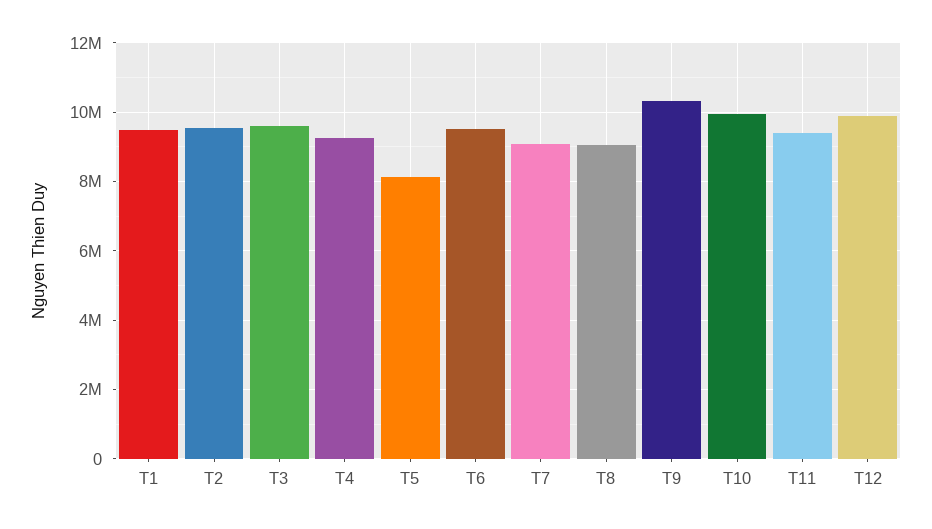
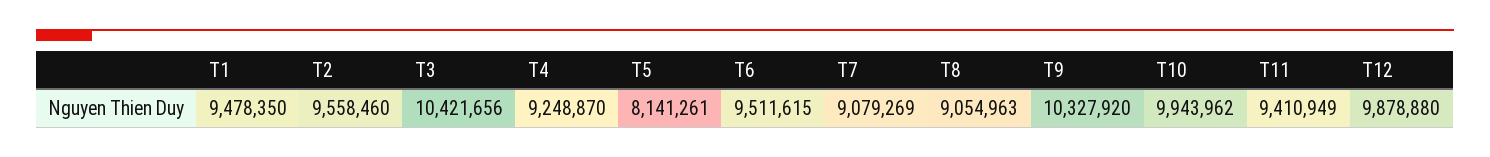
  {
    "T1": 9478350,
    "T2": 9558460,
-   "T3": 9600000,
+   "T3": 10421656,
    "T4": 9248870,
    "T5": 8141261,
    "T6": 9511615,
    "T7": 9079269,
    "T8": 9054963,
    "T9": 10327920,
    "T10": 9943962,
    "T11": 9410949,
    "T12": 9878880
  }

